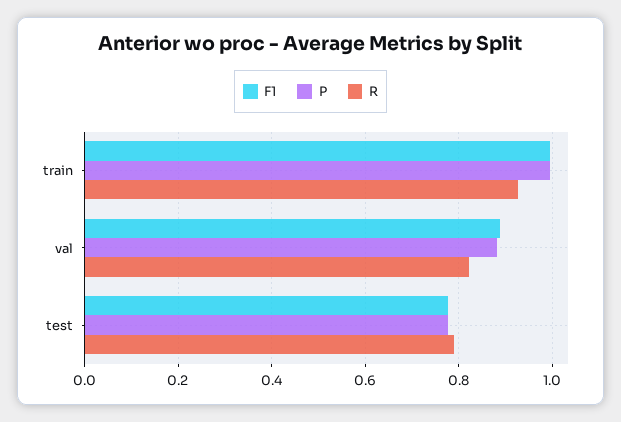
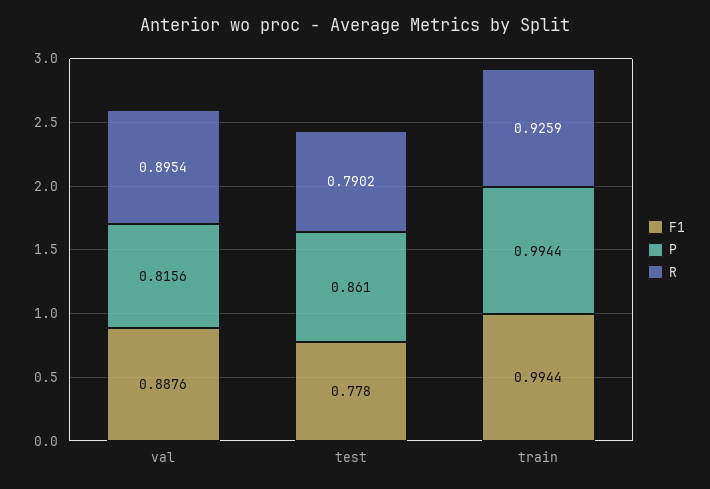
  {
    "F1": {
      "train": 0.9944,
      "val": 0.8876,
      "test": 0.778
    },
    "P": {
      "train": 0.9944,
-     "val": 0.88,
+     "val": 0.8156,
-     "test": 0.78
+     "test": 0.861
    },
    "R": {
      "train": 0.9259,
-     "val": 0.82,
+     "val": 0.8954,
      "test": 0.7902
    }
  }

